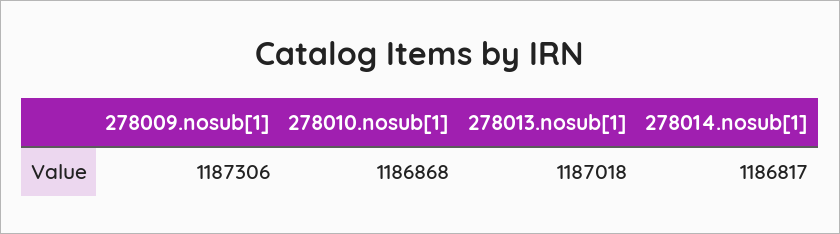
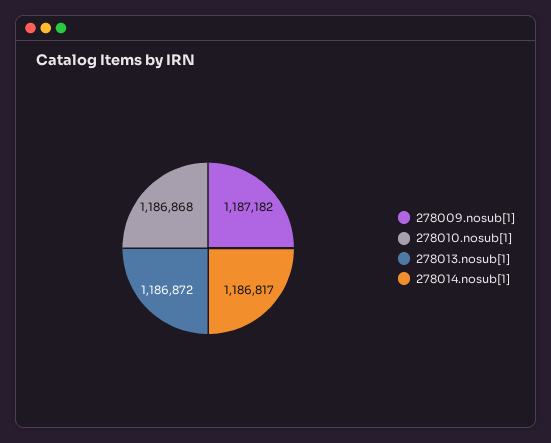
  {
-   "278009.nosub[1]": 1187306,
+   "278009.nosub[1]": 1187182,
    "278010.nosub[1]": 1186868,
-   "278013.nosub[1]": 1187018,
+   "278013.nosub[1]": 1186872,
    "278014.nosub[1]": 1186817
  }

